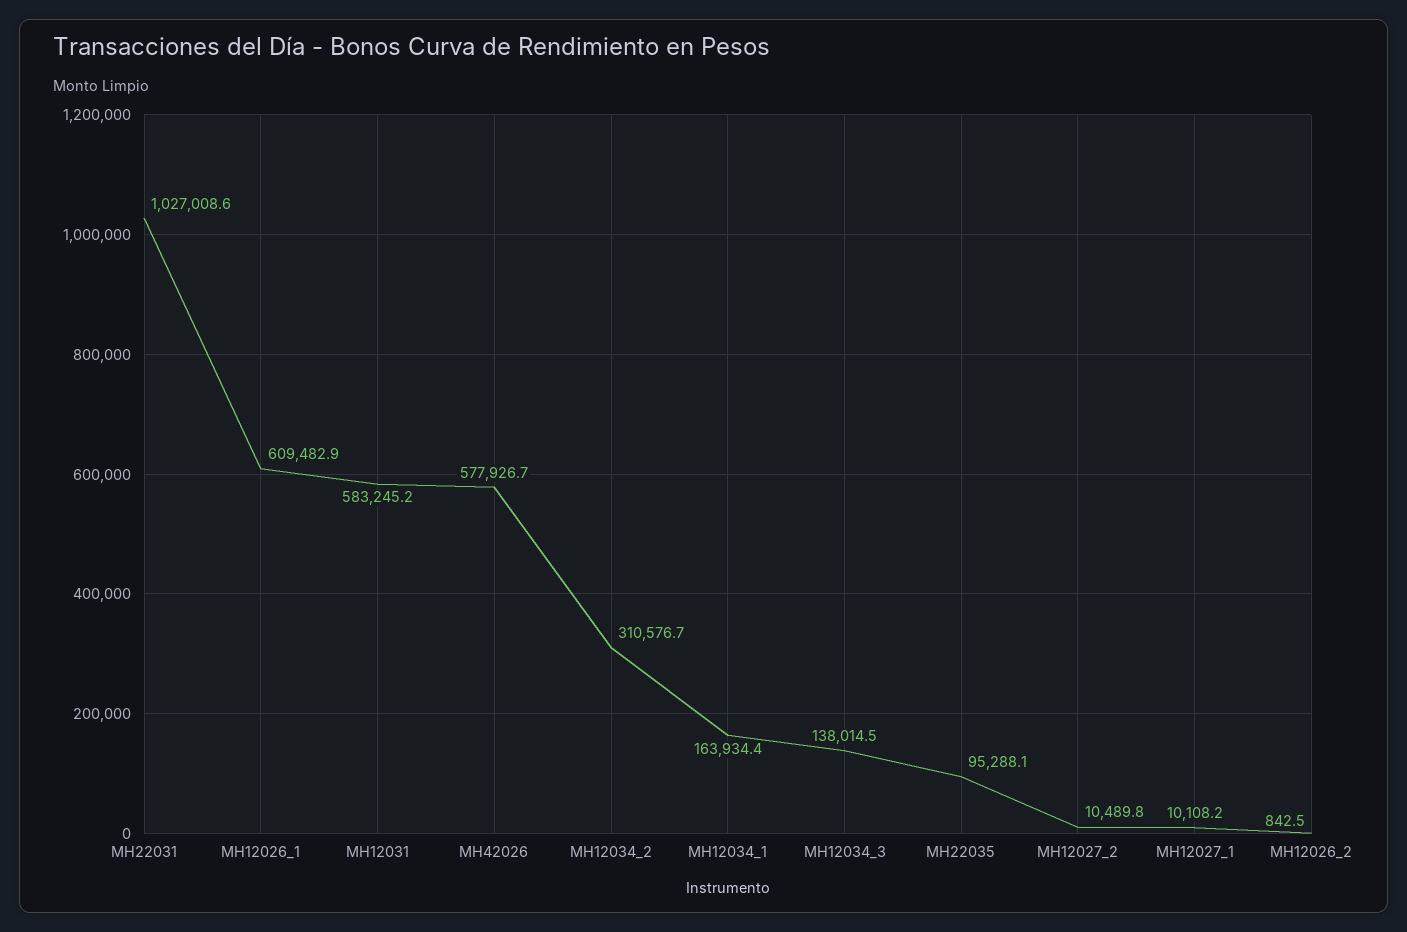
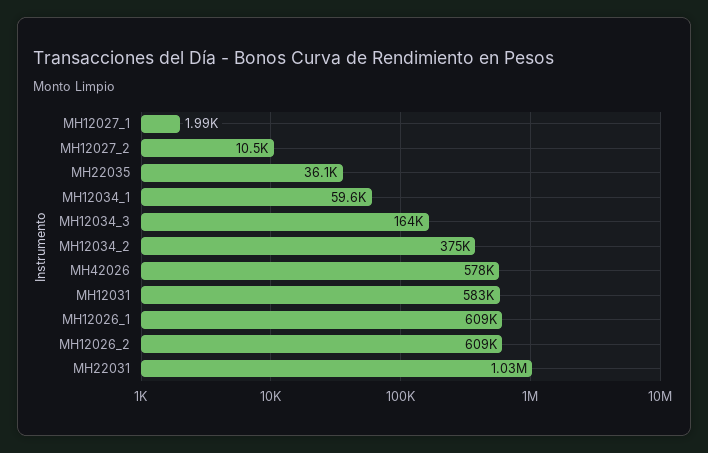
  {
    "MH22031": 1027008.6,
    "MH12026_1": 609482.9,
    "MH12031": 583245.2,
    "MH42026": 577926.7,
-   "MH12034_2": 310576.7,
+   "MH12034_2": 375000,
-   "MH12034_1": 163934.4,
+   "MH12034_1": 59600,
-   "MH12034_3": 138014.5,
+   "MH12034_3": 164000,
-   "MH22035": 95288.1,
+   "MH22035": 36100,
    "MH12027_2": 10489.8,
-   "MH12027_1": 10108.2,
+   "MH12027_1": 1990,
-   "MH12026_2": 842.5
+   "MH12026_2": 609000
  }

